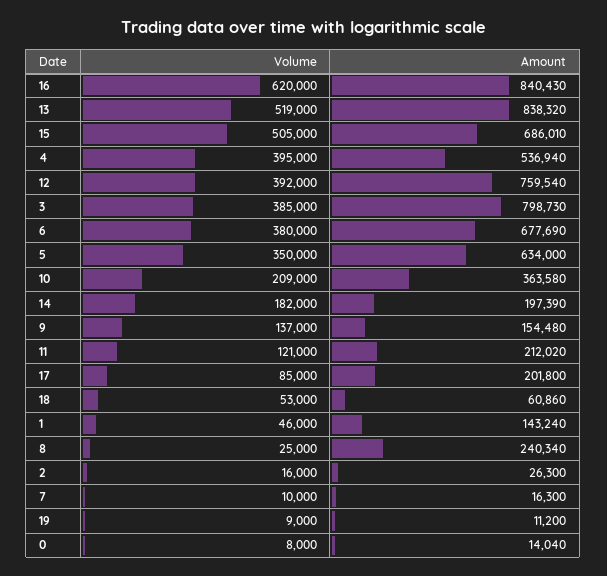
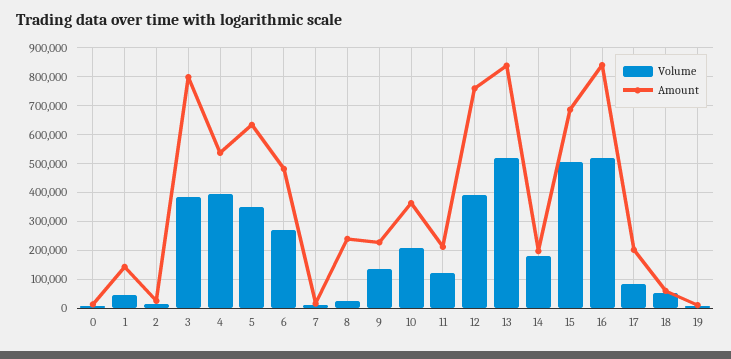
  {
    "Volume": {
-     "16": 620000,
+     "16": 525000,
      "13": 519000,
      "15": 505000,
      "4": 395000,
      "12": 392000,
      "3": 385000,
-     "6": 380000,
+     "6": 275000,
      "5": 350000,
      "10": 209000,
      "14": 182000,
      "9": 137000,
      "11": 121000,
      "17": 85000,
      "18": 53000,
      "1": 46000,
      "8": 25000,
      "2": 16000,
      "7": 10000,
      "19": 9000,
      "0": 8000
    },
    "Amount": {
      "16": 840430,
      "13": 838320,
      "15": 686010,
      "4": 536940,
      "12": 759540,
      "3": 798730,
-     "6": 677690,
+     "6": 475000,
      "5": 634000,
      "10": 363580,
      "14": 197390,
-     "9": 154480,
+     "9": 225000,
      "11": 212020,
      "17": 201800,
      "18": 60860,
      "1": 143240,
      "8": 240340,
      "2": 26300,
      "7": 16300,
      "19": 11200,
      "0": 14040
    }
  }

